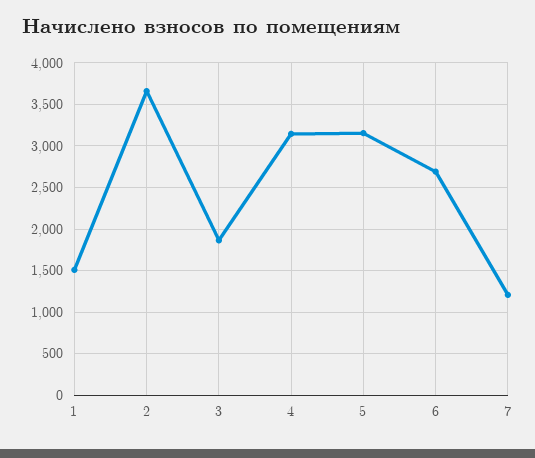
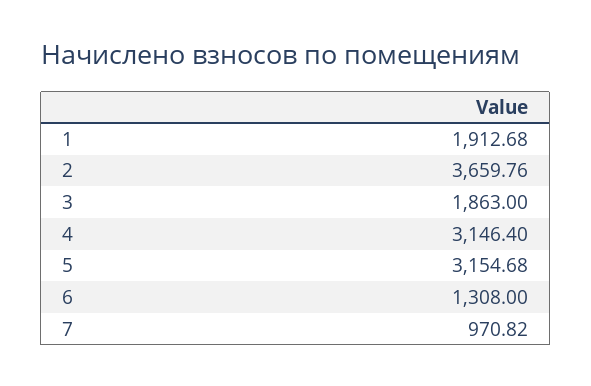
  {
-   "1": 1500,
+   "1": 1912.68,
    "2": 3659.76,
    "3": 1863,
    "4": 3146.4,
    "5": 3154.68,
-   "6": 2700,
+   "6": 1308,
-   "7": 1200
+   "7": 970.82
  }

